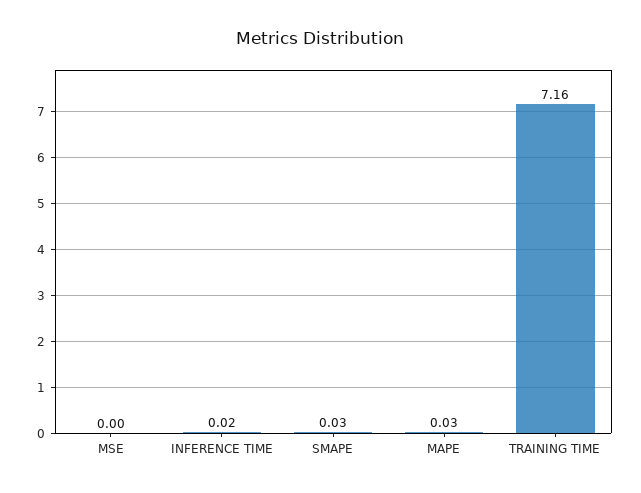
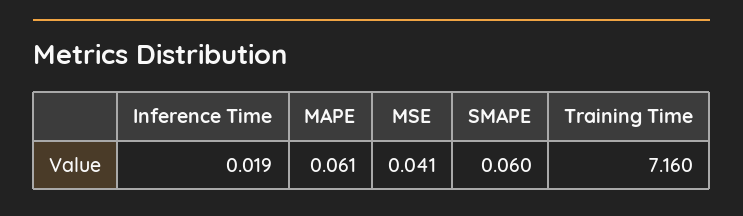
  {
-   "MSE": 0,
+   "MSE": 0.041,
    "INFERENCE TIME": 0.019,
-   "SMAPE": 0.03,
+   "SMAPE": 0.06,
-   "MAPE": 0.03,
+   "MAPE": 0.061,
    "TRAINING TIME": 7.16
  }

